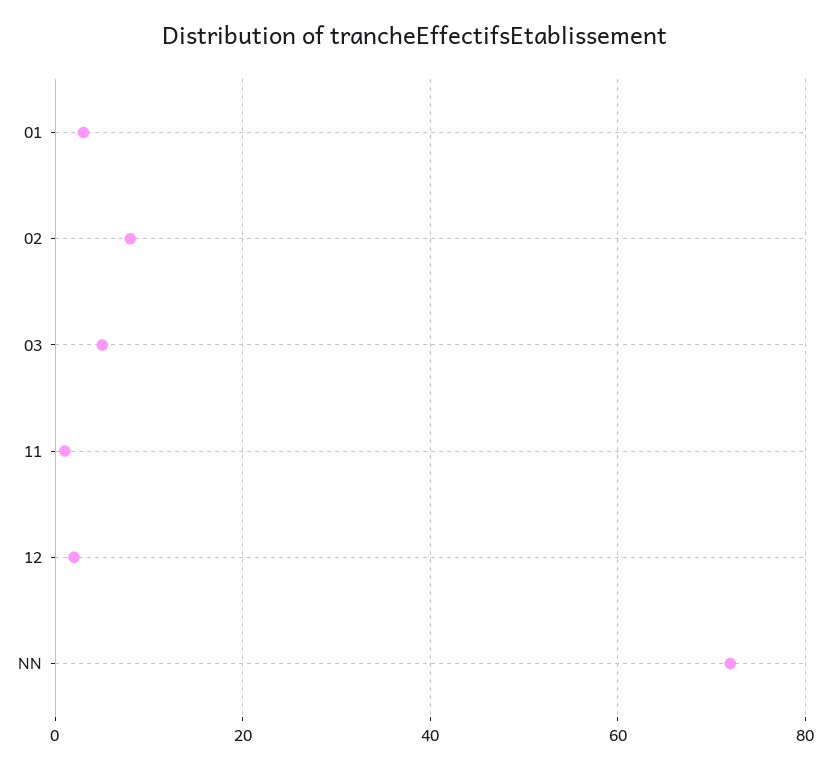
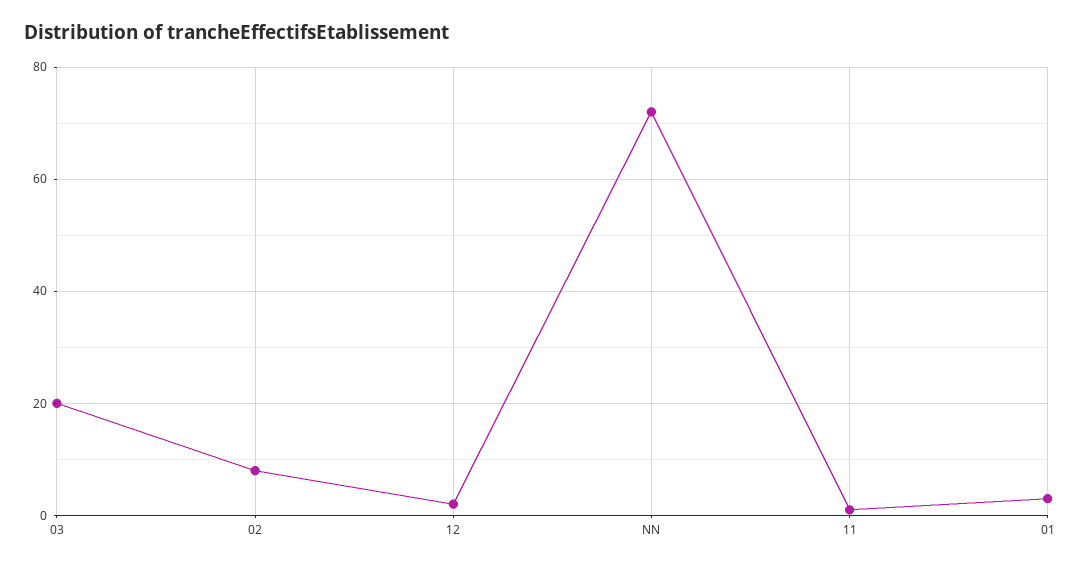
  {
    "01": 5,
    "02": 10,
-   "03": 5,
+   "03": 20,
    "11": 0,
    "12": 0,
    "NN": 70
  }

